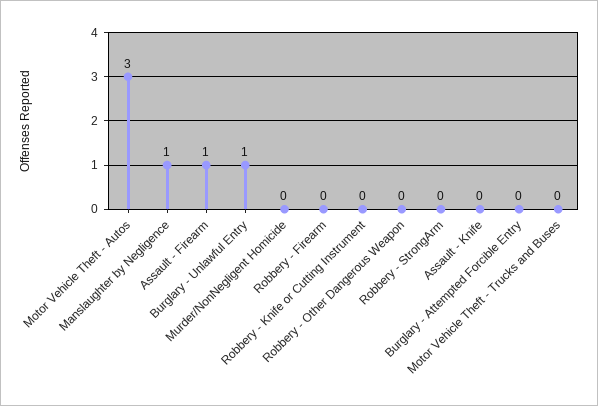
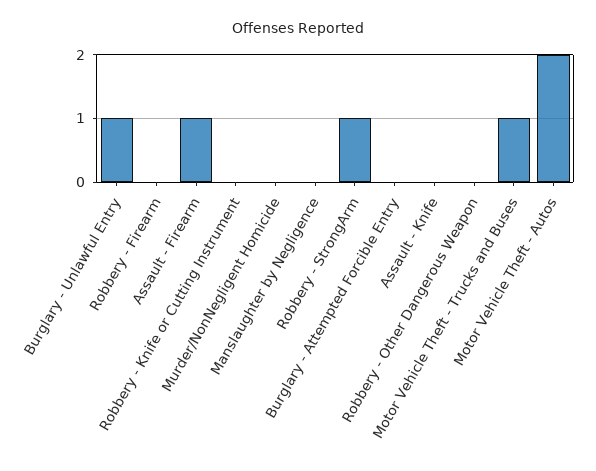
  {
-   "Motor Vehicle Theft - Autos": 3,
+   "Motor Vehicle Theft - Autos": 2,
-   "Manslaughter by Negligence": 1,
+   "Manslaughter by Negligence": 0,
    "Assault - Firearm": 1,
    "Burglary - Unlawful Entry": 1,
    "Murder/NonNegligent Homicide": 0,
    "Robbery - Firearm": 0,
    "Robbery - Knife or Cutting Instrument": 0,
    "Robbery - Other Dangerous Weapon": 0,
-   "Robbery - StrongArm": 0,
+   "Robbery - StrongArm": 1,
    "Assault - Knife": 0,
    "Burglary - Attempted Forcible Entry": 0,
-   "Motor Vehicle Theft - Trucks and Buses": 0
+   "Motor Vehicle Theft - Trucks and Buses": 1
  }

